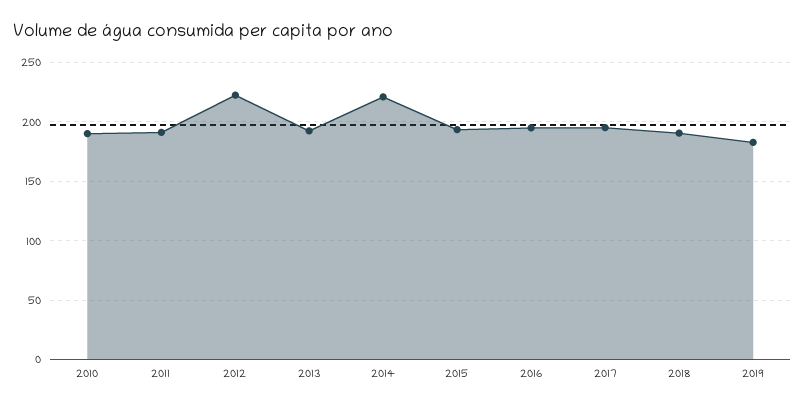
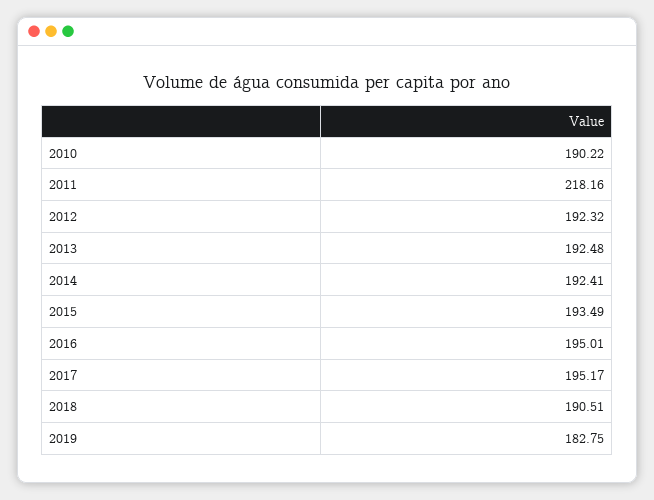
  {
    "2010": 190.22,
-   "2011": 190,
+   "2011": 218.16,
-   "2012": 220,
+   "2012": 192.32,
    "2013": 192.48,
-   "2014": 220,
+   "2014": 192.41,
    "2015": 193.49,
    "2016": 195.01,
    "2017": 195.17,
    "2018": 190.51,
    "2019": 182.75
  }

